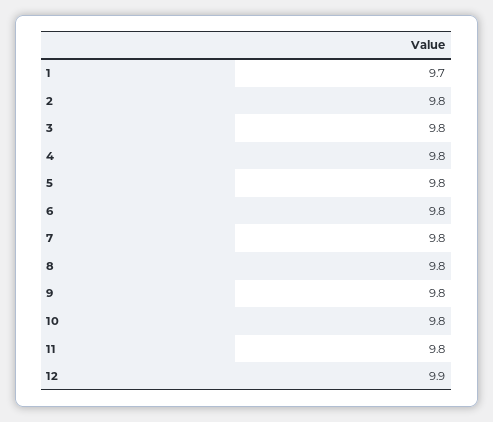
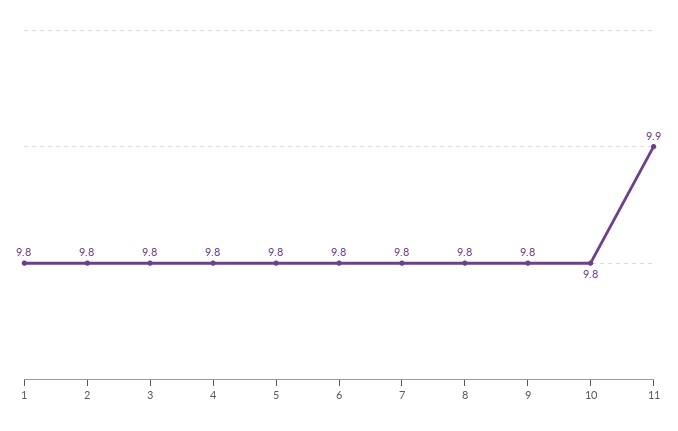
  {
-   "1": 9.7,
+   "1": 9.8,
    "2": 9.8,
    "3": 9.8,
    "4": 9.8,
    "5": 9.8,
    "6": 9.8,
    "7": 9.8,
    "8": 9.8,
    "9": 9.8,
    "10": 9.8,
-   "11": 9.8,
+   "11": 9.9
-   "12": 9.9
  }

